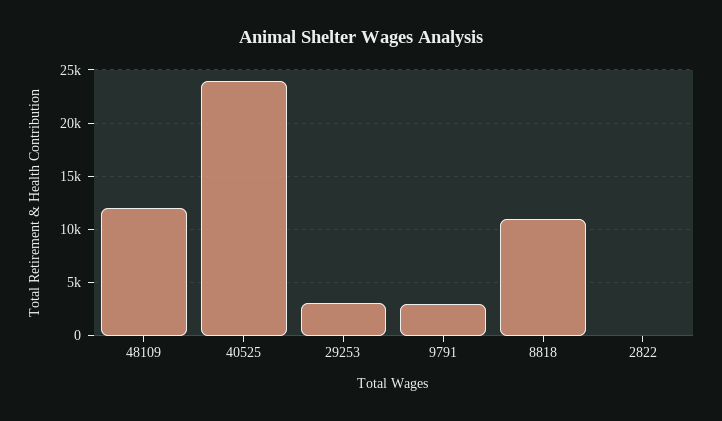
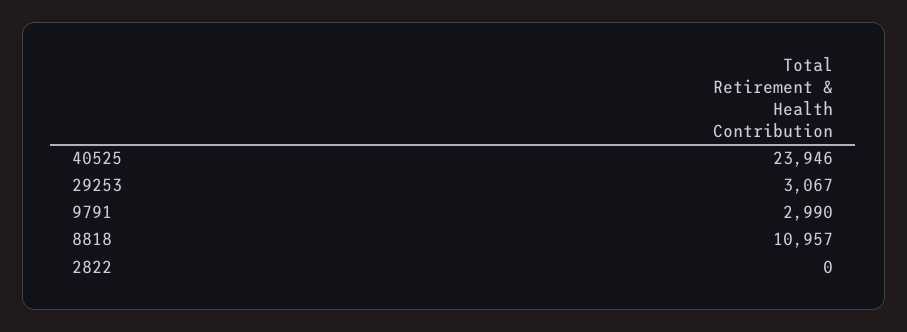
  {
-   "48109": 12000,
    "40525": 23946,
    "29253": 3067,
    "9791": 2990,
    "8818": 10957,
    "2822": 0
  }

